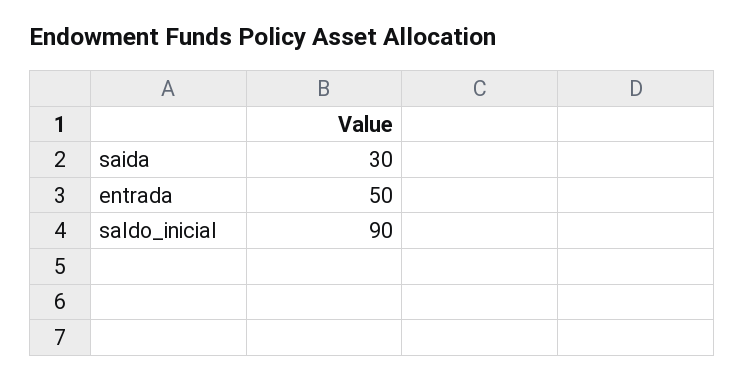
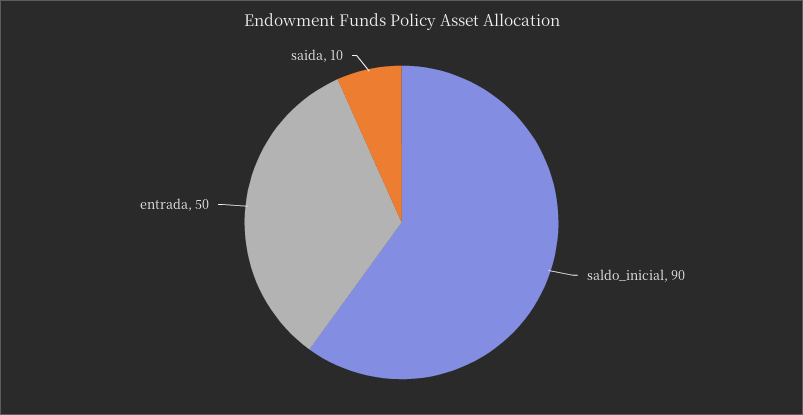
  {
-   "saida": 30,
+   "saida": 10,
    "entrada": 50,
    "saldo_inicial": 90
  }

